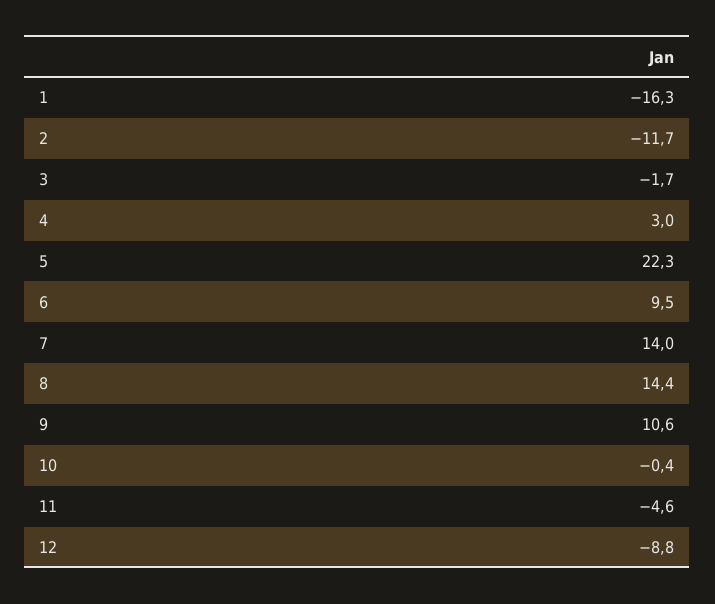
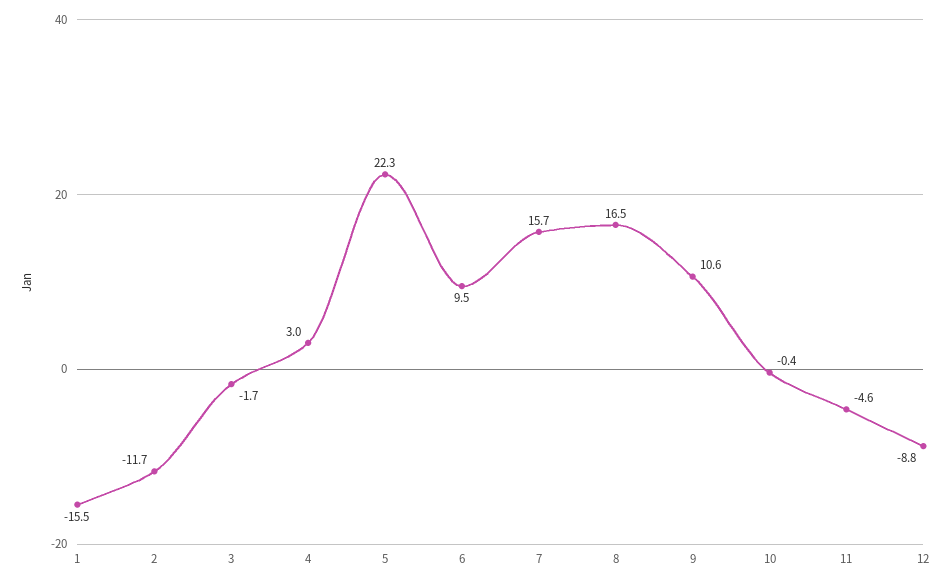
  {
-   "1": -16.3,
+   "1": -15.5,
    "2": -11.7,
    "3": -1.7,
    "4": 3,
    "5": 22.3,
    "6": 9.5,
-   "7": 14,
+   "7": 15.7,
-   "8": 14.4,
+   "8": 16.5,
    "9": 10.6,
    "10": -0.4,
    "11": -4.6,
    "12": -8.8
  }

